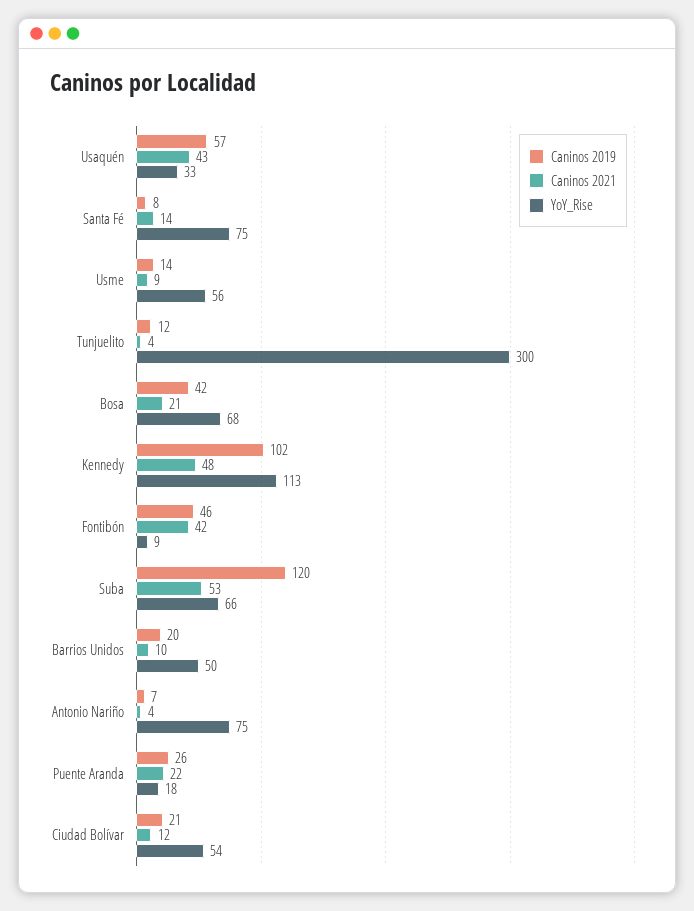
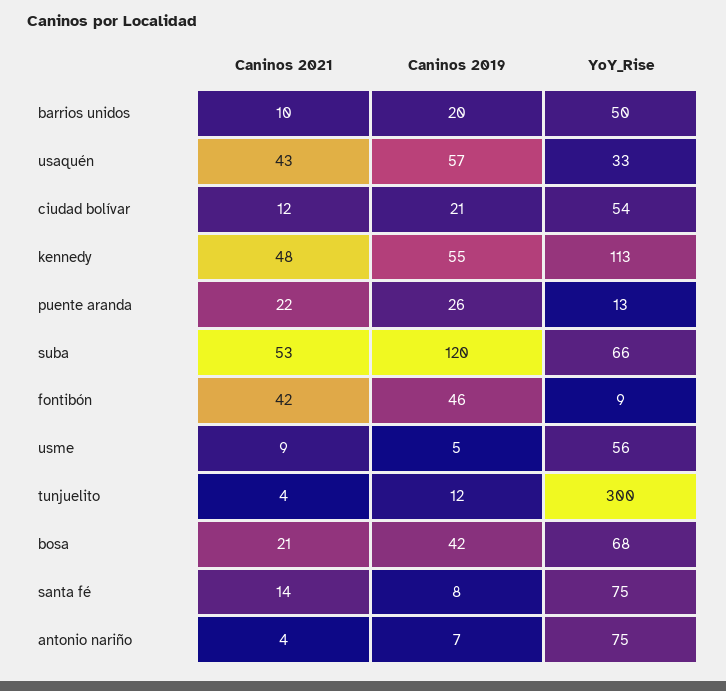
  {
    "Caninos 2019": {
      "Usaquén": 57,
      "Santa Fé": 8,
-     "Usme": 14,
+     "Usme": 5,
      "Tunjuelito": 12,
      "Bosa": 42,
-     "Kennedy": 102,
+     "Kennedy": 55,
      "Fontibón": 46,
      "Suba": 120,
      "Barrios Unidos": 20,
      "Antonio Nariño": 7,
      "Puente Aranda": 26,
      "Ciudad Bolívar": 21
    },
    "Caninos 2021": {
      "Usaquén": 43,
      "Santa Fé": 14,
      "Usme": 9,
      "Tunjuelito": 4,
      "Bosa": 21,
      "Kennedy": 48,
      "Fontibón": 42,
      "Suba": 53,
      "Barrios Unidos": 10,
      "Antonio Nariño": 4,
      "Puente Aranda": 22,
      "Ciudad Bolívar": 12
    },
    "YoY_Rise": {
      "Usaquén": 33,
      "Santa Fé": 75,
      "Usme": 56,
      "Tunjuelito": 300,
      "Bosa": 68,
      "Kennedy": 113,
      "Fontibón": 9,
      "Suba": 66,
      "Barrios Unidos": 50,
      "Antonio Nariño": 75,
-     "Puente Aranda": 18,
+     "Puente Aranda": 13,
      "Ciudad Bolívar": 54
    }
  }

